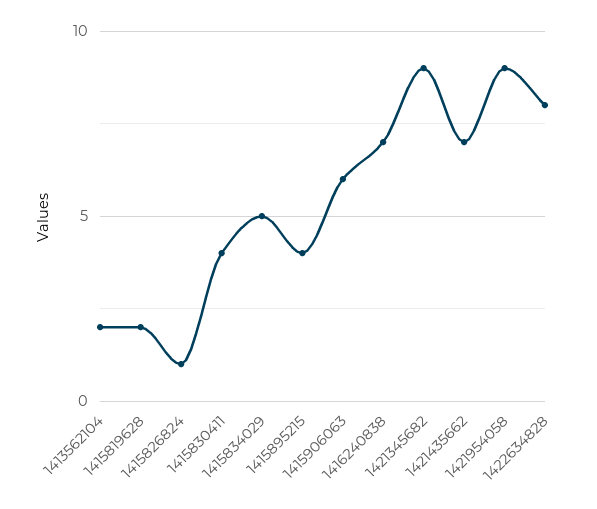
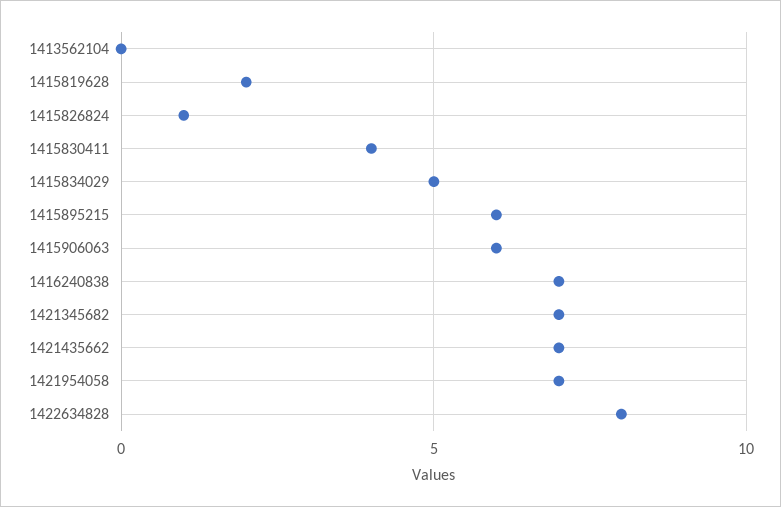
  {
-   "1413562104": 2,
+   "1413562104": 0,
    "1415819628": 2,
    "1415826824": 1,
    "1415830411": 4,
    "1415834029": 5,
-   "1415895215": 4,
+   "1415895215": 6,
    "1415906063": 6,
    "1416240838": 7,
-   "1421345682": 9,
+   "1421345682": 7,
    "1421435662": 7,
-   "1421954058": 9,
+   "1421954058": 7,
    "1422634828": 8
  }

